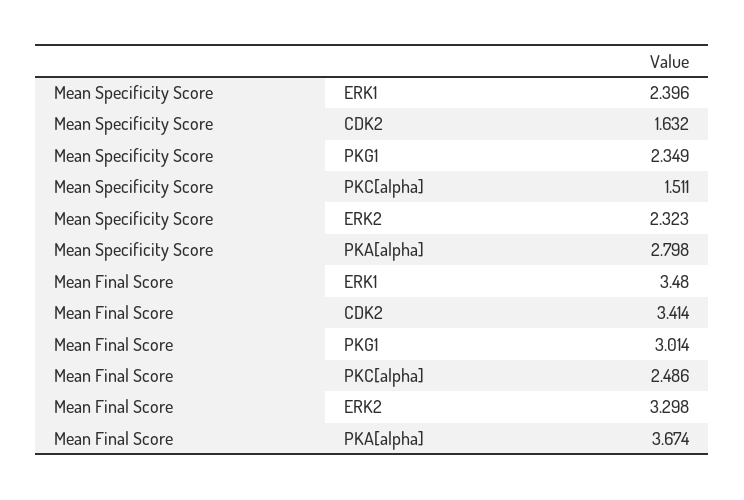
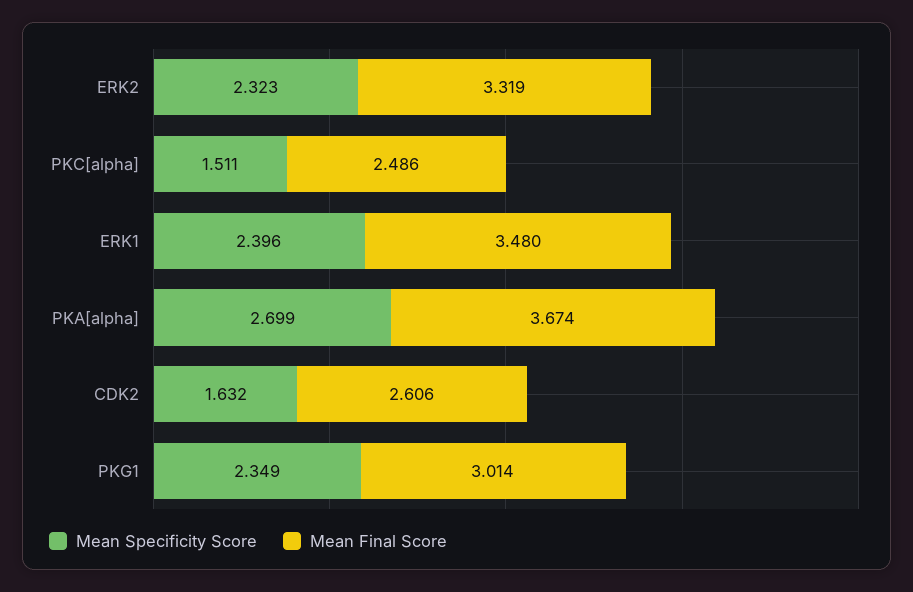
  {
    "Mean Specificity Score": {
      "ERK1": 2.396,
      "CDK2": 1.632,
      "PKG1": 2.349,
      "PKC[alpha]": 1.511,
      "ERK2": 2.323,
-     "PKA[alpha]": 2.798
+     "PKA[alpha]": 2.699
    },
    "Mean Final Score": {
      "ERK1": 3.48,
-     "CDK2": 3.414,
+     "CDK2": 2.606,
      "PKG1": 3.014,
      "PKC[alpha]": 2.486,
-     "ERK2": 3.298,
+     "ERK2": 3.319,
      "PKA[alpha]": 3.674
    }
  }

